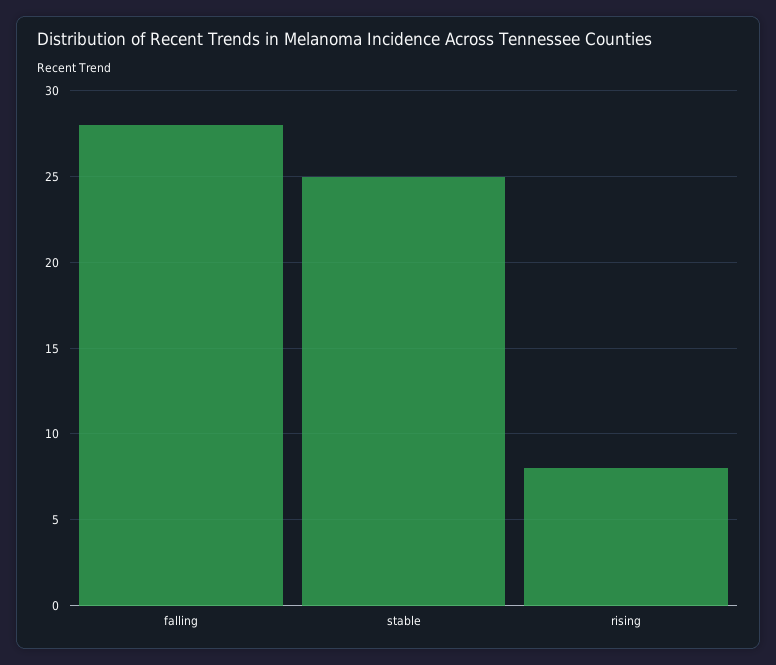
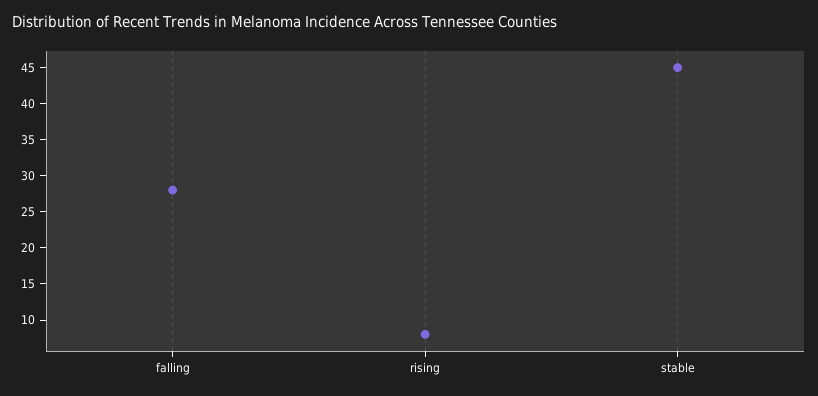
  {
    "falling": 28,
-   "stable": 25,
+   "stable": 45,
    "rising": 8
  }

